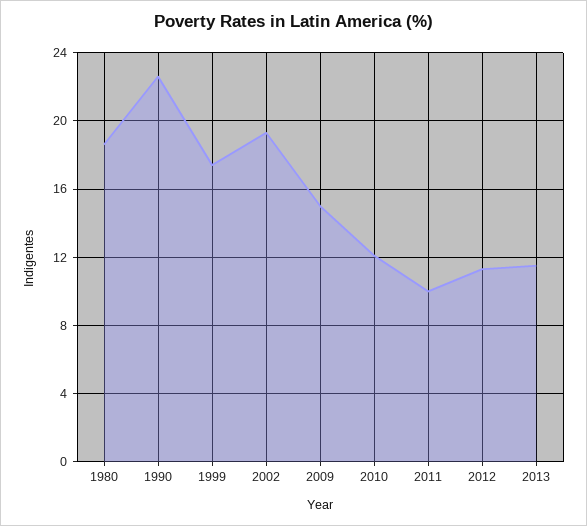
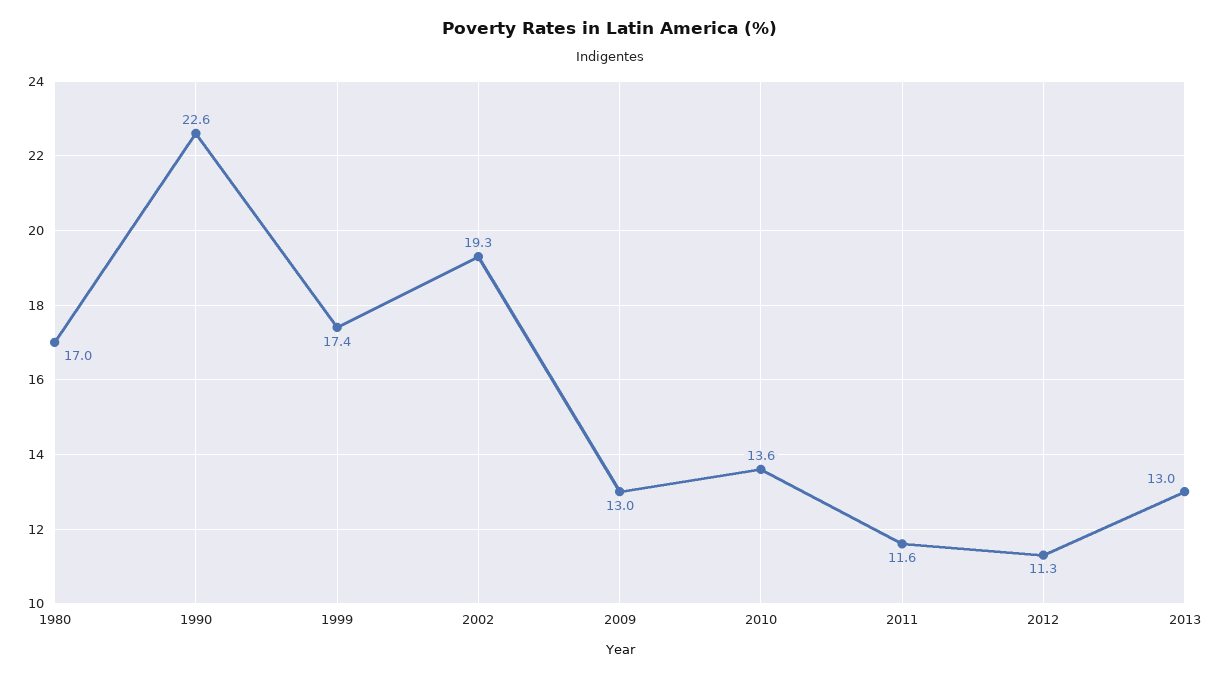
  {
-   "1980": 18.5,
+   "1980": 17,
    "1990": 22.6,
    "1999": 17.4,
    "2002": 19.3,
-   "2009": 15,
+   "2009": 13,
-   "2010": 12,
+   "2010": 13.6,
-   "2011": 10,
+   "2011": 11.6,
    "2012": 11.3,
-   "2013": 11.5
+   "2013": 13
  }

